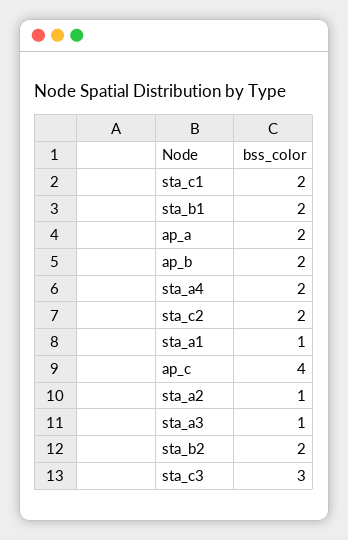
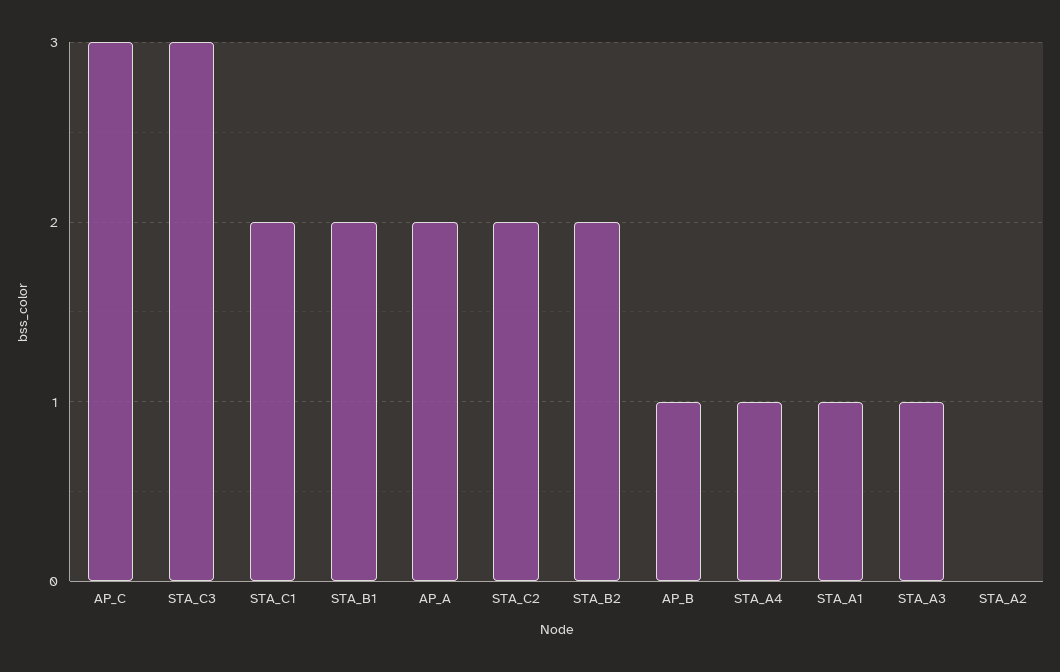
  {
    "sta_c1": 2,
    "sta_b1": 2,
    "ap_a": 2,
-   "ap_b": 2,
+   "ap_b": 1,
-   "sta_a4": 2,
+   "sta_a4": 1,
    "sta_c2": 2,
    "sta_a1": 1,
-   "ap_c": 4,
+   "ap_c": 3,
-   "sta_a2": 1,
+   "sta_a2": 0,
    "sta_a3": 1,
    "sta_b2": 2,
    "sta_c3": 3
  }

